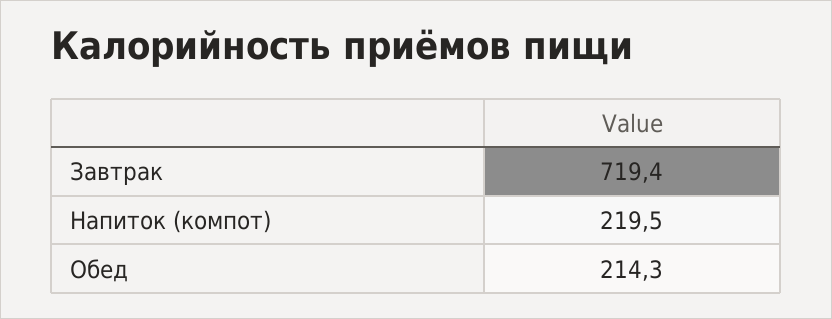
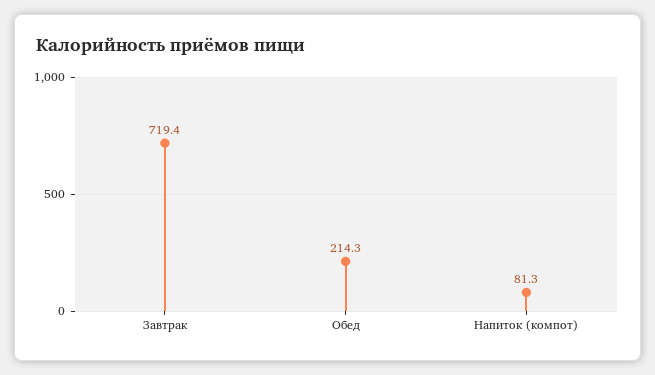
  {
    "Завтрак": 719.4,
-   "Напиток (компот)": 219.5,
+   "Напиток (компот)": 81.3,
    "Обед": 214.3
  }

